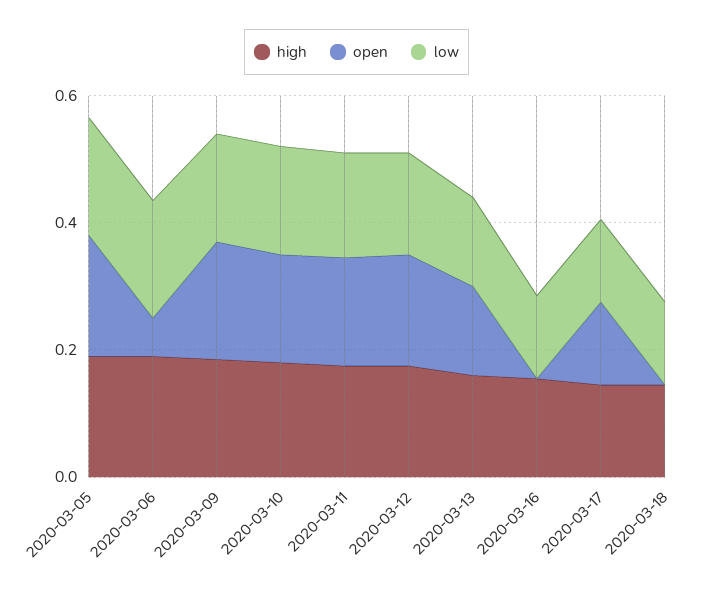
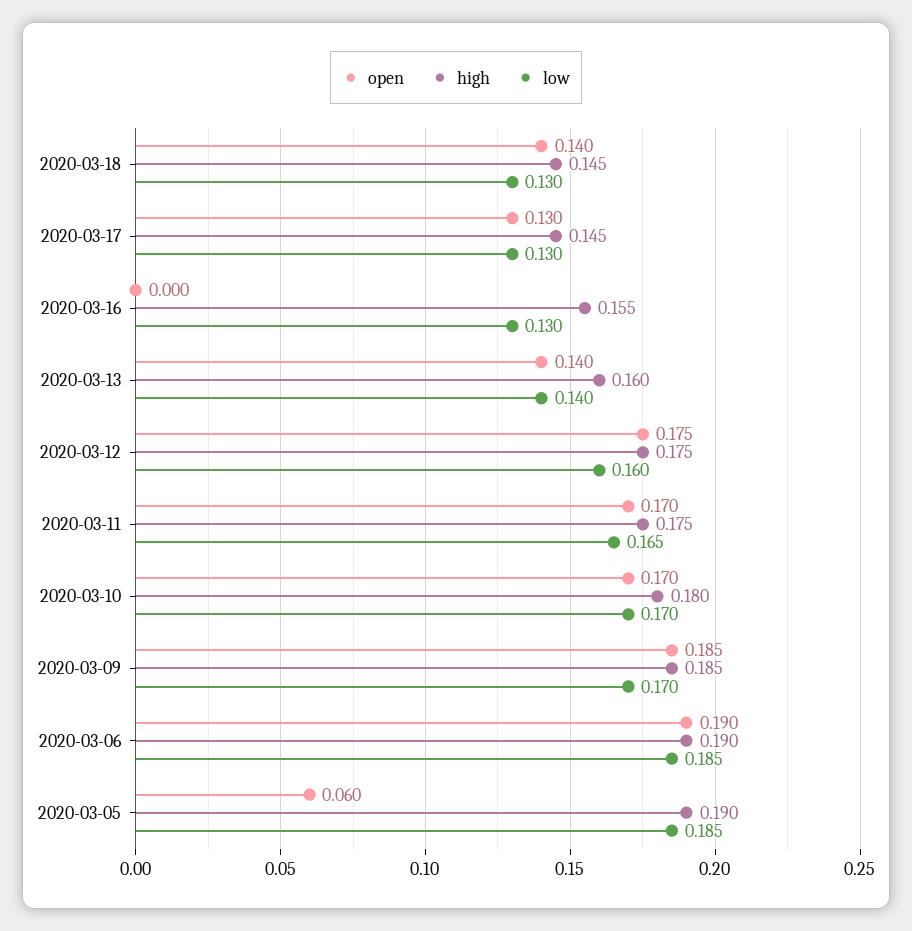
  {
    "high": {
      "2020-03-05": 0.19,
      "2020-03-06": 0.19,
      "2020-03-09": 0.185,
      "2020-03-10": 0.18,
      "2020-03-11": 0.175,
      "2020-03-12": 0.175,
      "2020-03-13": 0.16,
      "2020-03-16": 0.155,
      "2020-03-17": 0.145,
      "2020-03-18": 0.145
    },
    "open": {
-     "2020-03-05": 0.2,
+     "2020-03-05": 0.06,
-     "2020-03-06": 0.05,
+     "2020-03-06": 0.19,
      "2020-03-09": 0.185,
      "2020-03-10": 0.17,
      "2020-03-11": 0.17,
      "2020-03-12": 0.175,
      "2020-03-13": 0.14,
      "2020-03-16": 0,
      "2020-03-17": 0.13,
-     "2020-03-18": 0
+     "2020-03-18": 0.14
    },
    "low": {
      "2020-03-05": 0.185,
      "2020-03-06": 0.185,
      "2020-03-09": 0.17,
      "2020-03-10": 0.17,
      "2020-03-11": 0.165,
      "2020-03-12": 0.16,
      "2020-03-13": 0.14,
      "2020-03-16": 0.13,
      "2020-03-17": 0.13,
      "2020-03-18": 0.13
    }
  }

